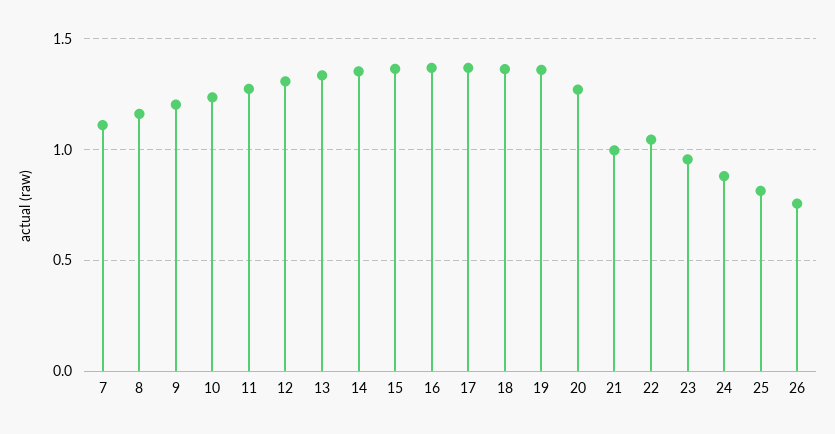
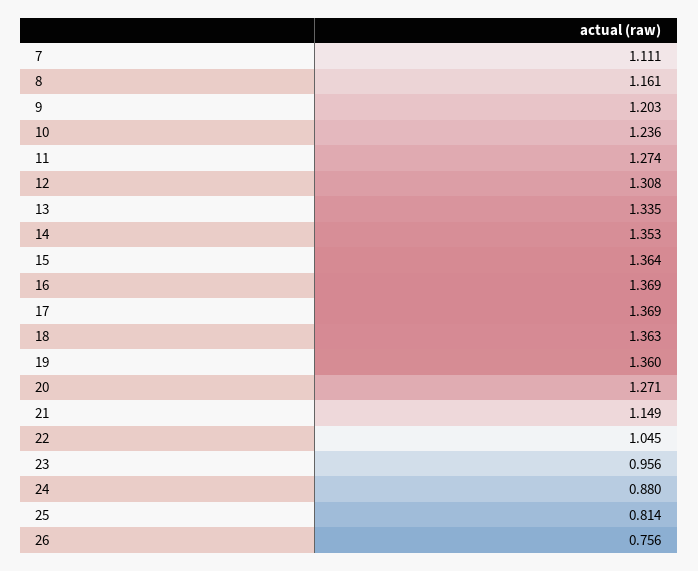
  {
    "7": 1.111,
    "8": 1.161,
    "9": 1.203,
    "10": 1.236,
    "11": 1.274,
    "12": 1.308,
    "13": 1.335,
    "14": 1.353,
    "15": 1.364,
    "16": 1.369,
    "17": 1.369,
    "18": 1.363,
    "19": 1.36,
    "20": 1.271,
-   "21": 1,
+   "21": 1.149,
    "22": 1.045,
    "23": 0.956,
    "24": 0.88,
    "25": 0.814,
    "26": 0.756
  }

